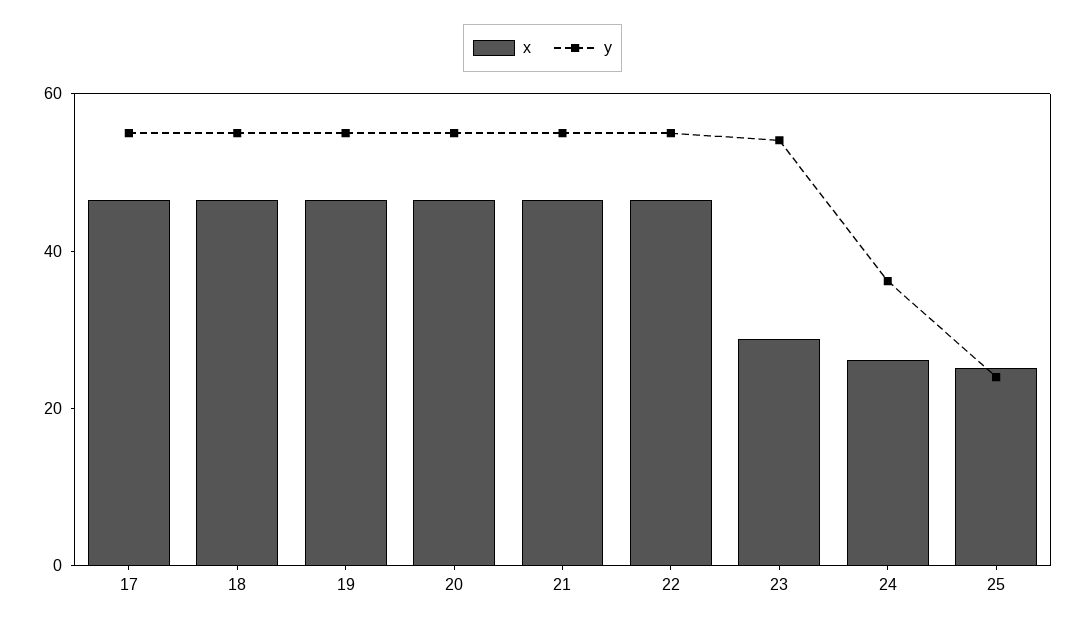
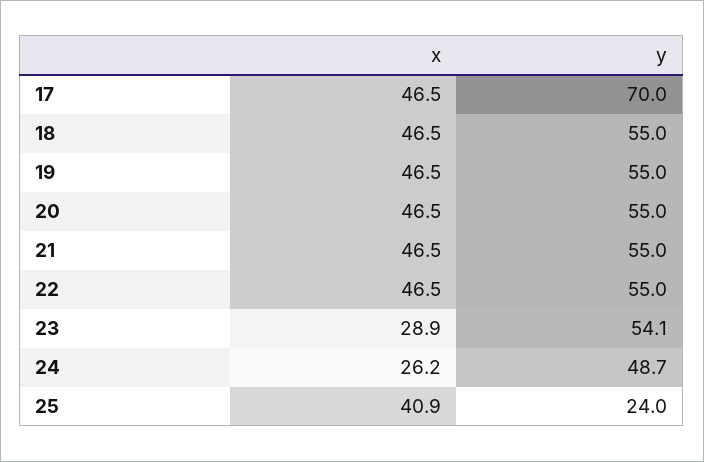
  {
    "x": {
      "17": 46.5,
      "18": 46.5,
      "19": 46.5,
      "20": 46.5,
      "21": 46.5,
      "22": 46.5,
      "23": 28.9,
      "24": 26.2,
-     "25": 25
+     "25": 40.9
    },
    "y": {
-     "17": 55,
+     "17": 70,
      "18": 55,
      "19": 55,
      "20": 55,
      "21": 55,
      "22": 55,
      "23": 54.1,
-     "24": 35,
+     "24": 48.7,
      "25": 24
    }
  }

